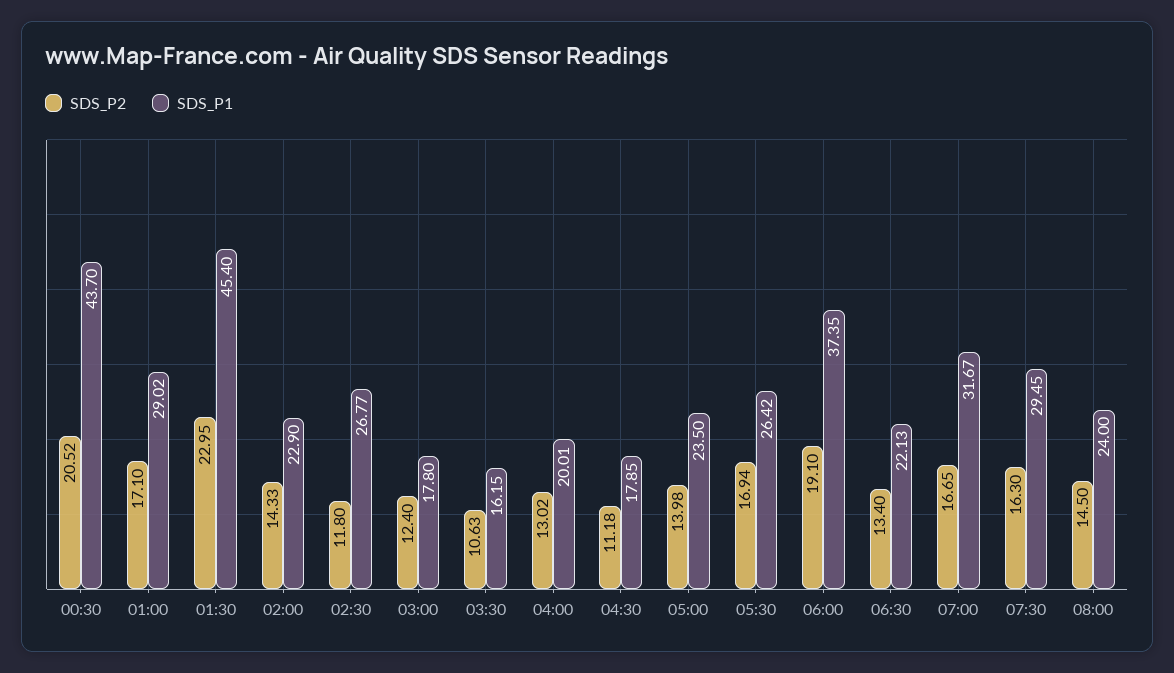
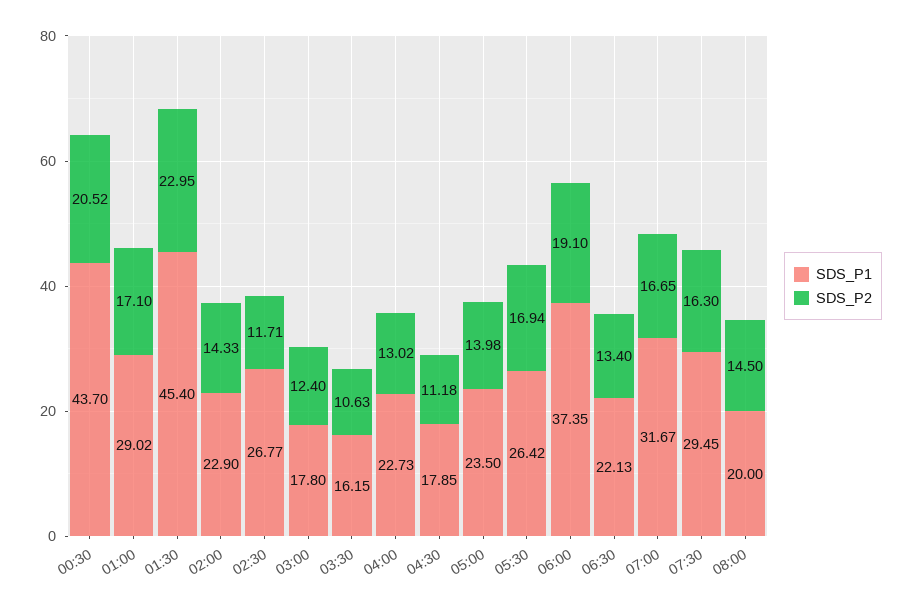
  {
    "SDS_P2": {
      "00:30": 20.52,
      "01:00": 17.1,
      "01:30": 22.95,
      "02:00": 14.33,
-     "02:30": 11.8,
+     "02:30": 11.71,
      "03:00": 12.4,
      "03:30": 10.63,
      "04:00": 13.02,
      "04:30": 11.18,
      "05:00": 13.98,
      "05:30": 16.94,
      "06:00": 19.1,
      "06:30": 13.4,
      "07:00": 16.65,
      "07:30": 16.3,
      "08:00": 14.5
    },
    "SDS_P1": {
      "00:30": 43.7,
      "01:00": 29.02,
      "01:30": 45.4,
      "02:00": 22.9,
      "02:30": 26.77,
      "03:00": 17.8,
      "03:30": 16.15,
-     "04:00": 20.01,
+     "04:00": 22.73,
      "04:30": 17.85,
      "05:00": 23.5,
      "05:30": 26.42,
      "06:00": 37.35,
      "06:30": 22.13,
      "07:00": 31.67,
      "07:30": 29.45,
-     "08:00": 24
+     "08:00": 20
    }
  }

